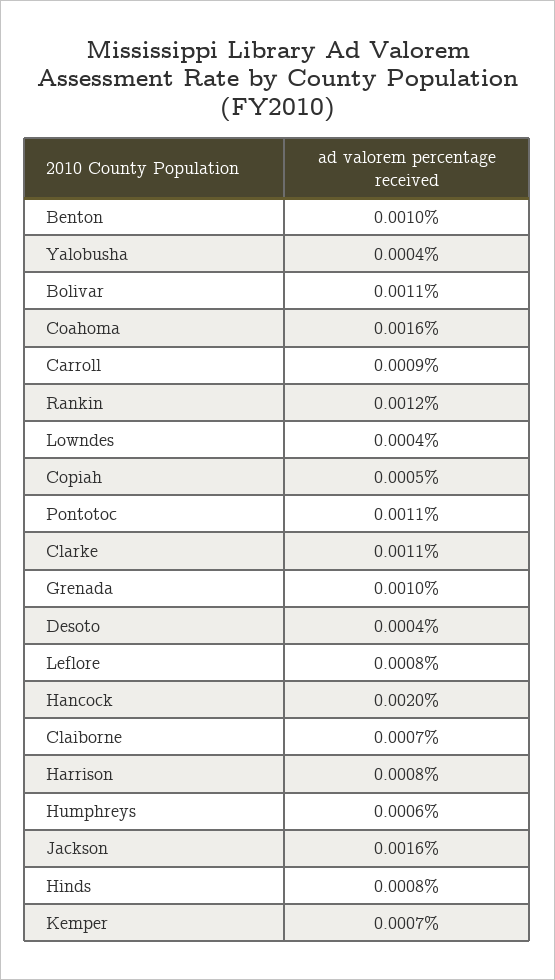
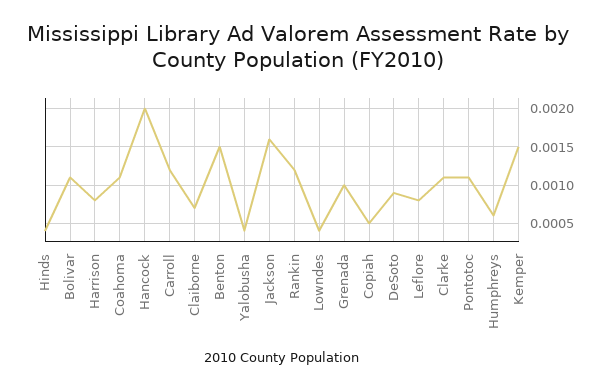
  {
-   "Benton": 0.001,
+   "Benton": 0.0015,
    "Yalobusha": 0.0004,
    "Bolivar": 0.0011,
-   "Coahoma": 0.0016,
+   "Coahoma": 0.0011,
-   "Carroll": 0.0009,
+   "Carroll": 0.0012,
    "Rankin": 0.0012,
    "Lowndes": 0.0004,
    "Copiah": 0.0005,
    "Pontotoc": 0.0011,
    "Clarke": 0.0011,
    "Grenada": 0.001,
-   "Desoto": 0.0004,
+   "Desoto": 0.0009,
    "Leflore": 0.0008,
    "Hancock": 0.002,
    "Claiborne": 0.0007,
    "Harrison": 0.0008,
    "Humphreys": 0.0006,
    "Jackson": 0.0016,
-   "Hinds": 0.0008,
+   "Hinds": 0.0004,
-   "Kemper": 0.0007
+   "Kemper": 0.0015
  }

